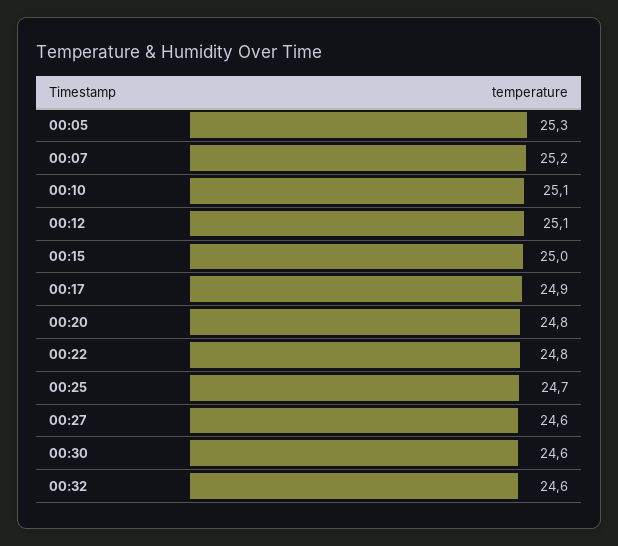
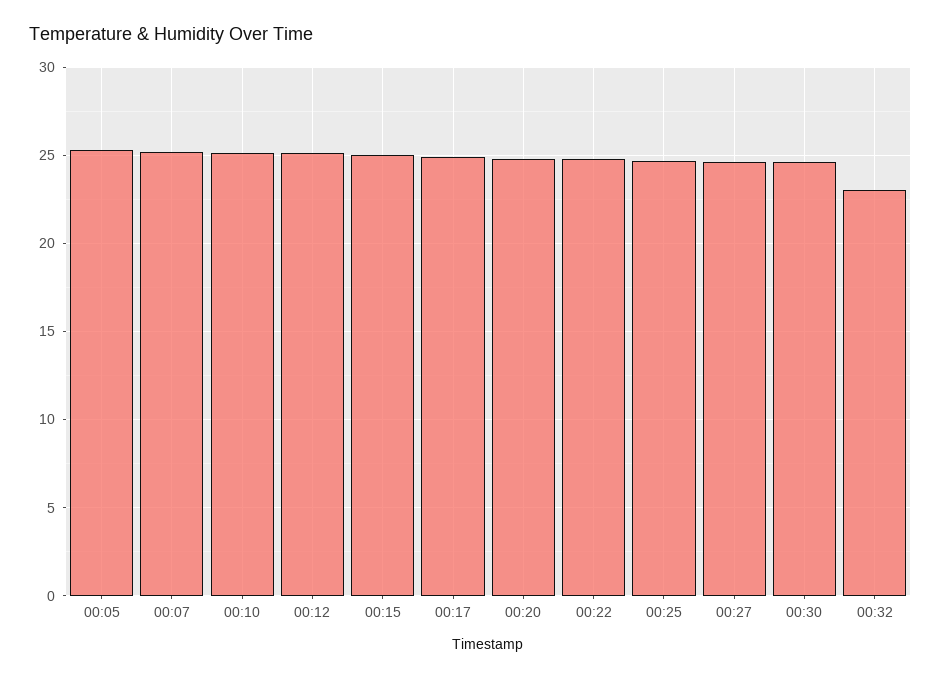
  {
    "00:05": 25.3,
    "00:07": 25.2,
    "00:10": 25.1,
    "00:12": 25.1,
    "00:15": 25,
    "00:17": 24.9,
    "00:20": 24.8,
    "00:22": 24.8,
    "00:25": 24.7,
    "00:27": 24.6,
    "00:30": 24.6,
-   "00:32": 24.6
+   "00:32": 23
  }

